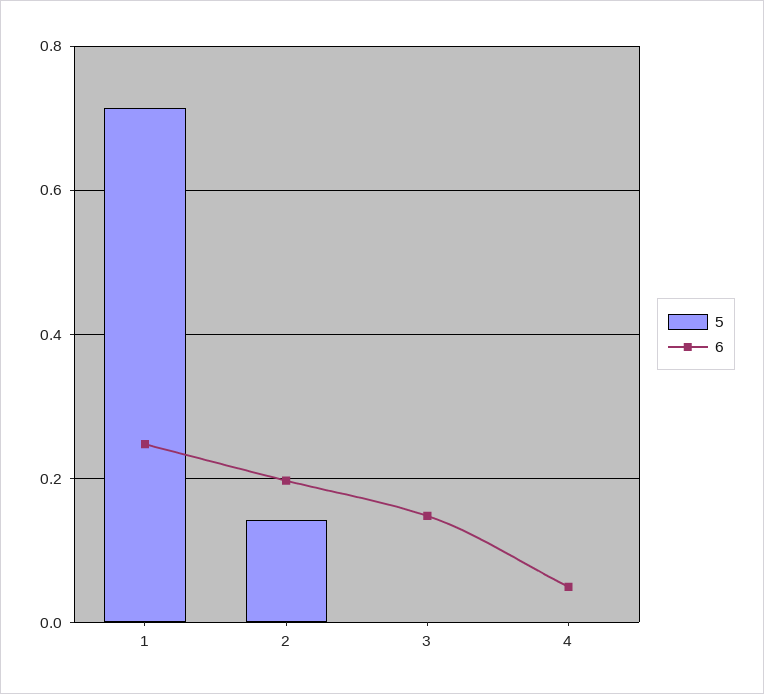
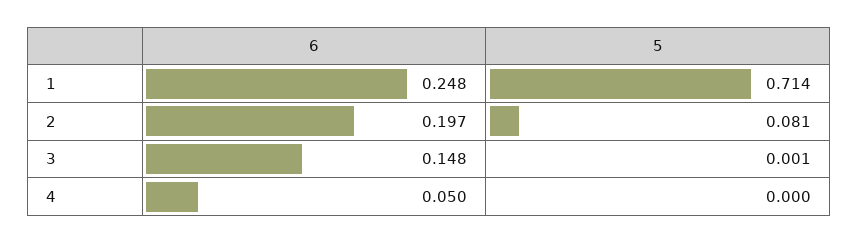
  {
    "5": {
      "1": 0.714,
-     "2": 0.14,
+     "2": 0.081,
      "3": 0.001,
      "4": 0
    },
    "6": {
      "1": 0.248,
      "2": 0.197,
      "3": 0.148,
      "4": 0.05
    }
  }

